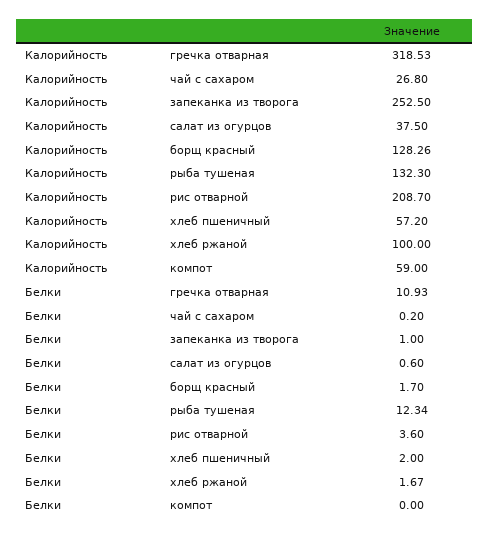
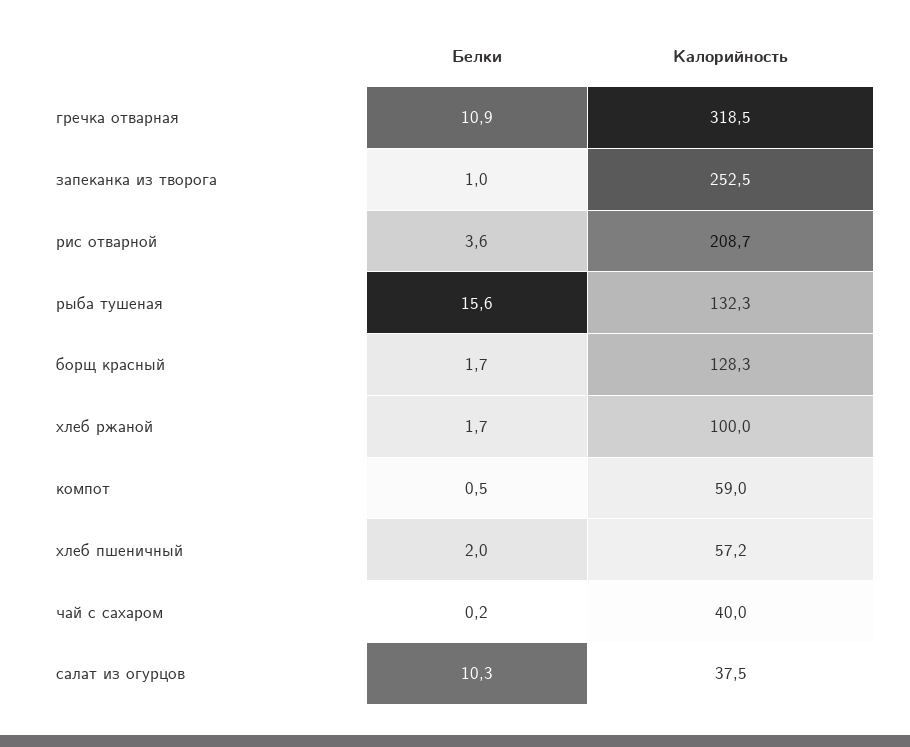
  {
    "Калорийность": {
      "гречка отварная": 318.53,
-     "чай с сахаром": 26.8,
+     "чай с сахаром": 40,
      "запеканка из творога": 252.5,
      "салат из огурцов": 37.5,
      "борщ красный": 128.26,
      "рыба тушеная": 132.3,
      "рис отварной": 208.7,
      "хлеб пшеничный": 57.2,
      "хлеб ржаной": 100,
      "компот": 59
    },
    "Белки": {
      "гречка отварная": 10.93,
      "чай с сахаром": 0.2,
      "запеканка из творога": 1,
-     "салат из огурцов": 0.6,
+     "салат из огурцов": 10.3,
      "борщ красный": 1.7,
-     "рыба тушеная": 12.34,
+     "рыба тушеная": 15.6,
      "рис отварной": 3.6,
      "хлеб пшеничный": 2,
      "хлеб ржаной": 1.67,
-     "компот": 0
+     "компот": 0.5
    }
  }

